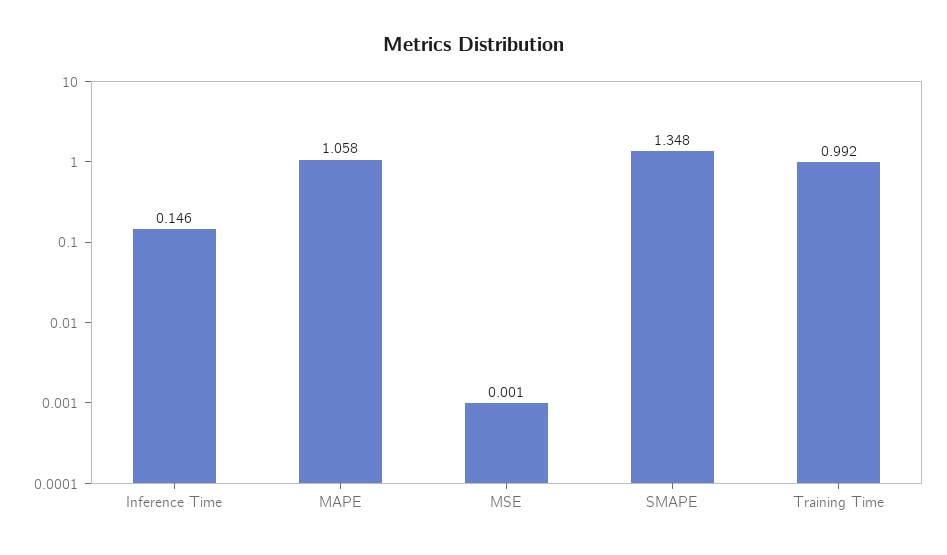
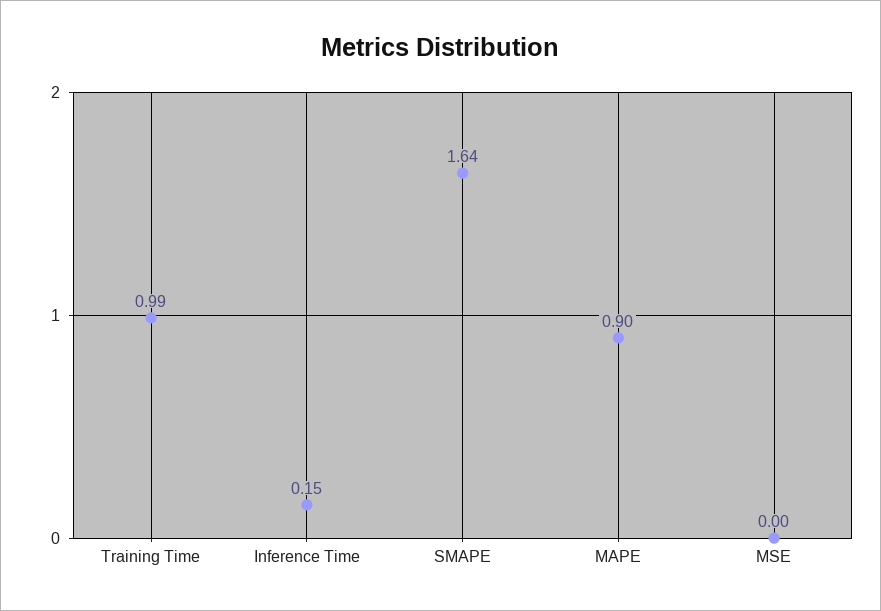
  {
    "Inference Time": 0.146,
-   "MAPE": 1.058,
+   "MAPE": 0.9,
    "MSE": 0.001,
-   "SMAPE": 1.348,
+   "SMAPE": 1.64,
    "Training Time": 0.992
  }

